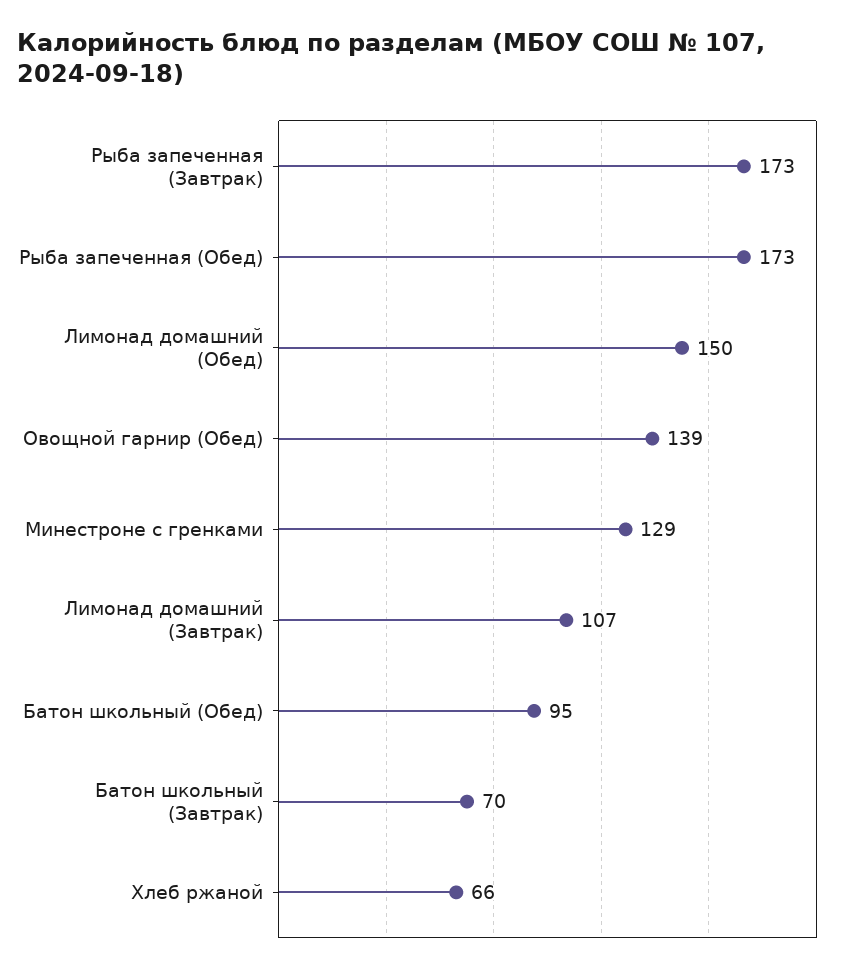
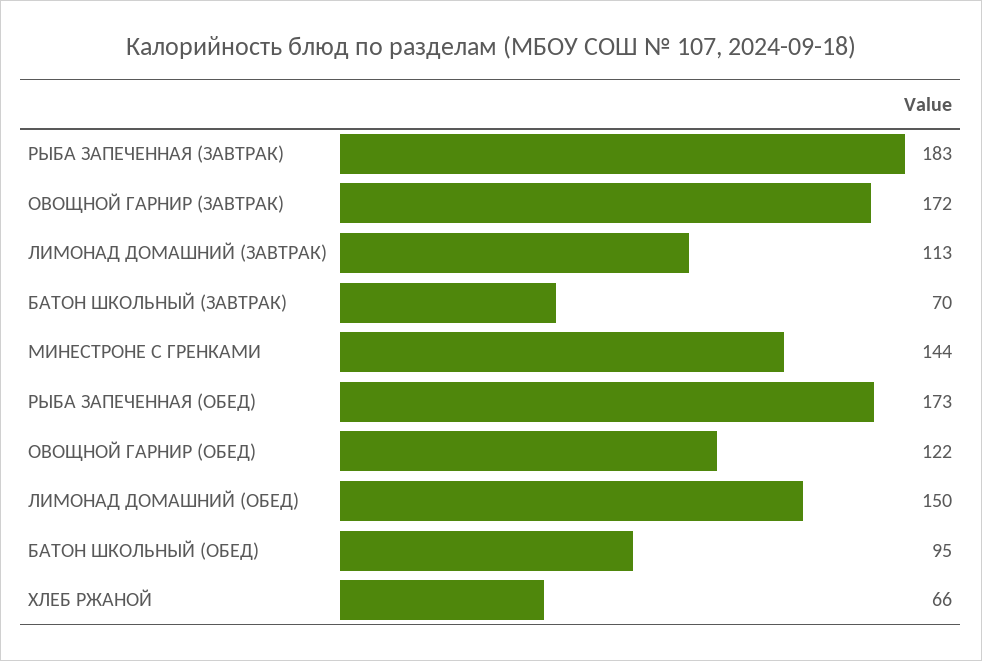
  {
-   "Рыба запеченная (Завтрак)": 173,
+   "Рыба запеченная (Завтрак)": 183,
    "Рыба запеченная (Обед)": 173,
    "Лимонад домашний (Обед)": 150,
-   "Овощной гарнир (Обед)": 139,
+   "Овощной гарнир (Обед)": 122,
-   "Минестроне с гренками": 129,
+   "Минестроне с гренками": 144,
-   "Лимонад домашний (Завтрак)": 107,
+   "Лимонад домашний (Завтрак)": 113,
    "Батон школьный (Обед)": 95,
    "Батон школьный (Завтрак)": 70,
-   "Хлеб ржаной": 66
+   "Хлеб ржаной": 66,
+   "ОВОЩНОЙ ГАРНИР (ЗАВТРАК)": 172
  }

